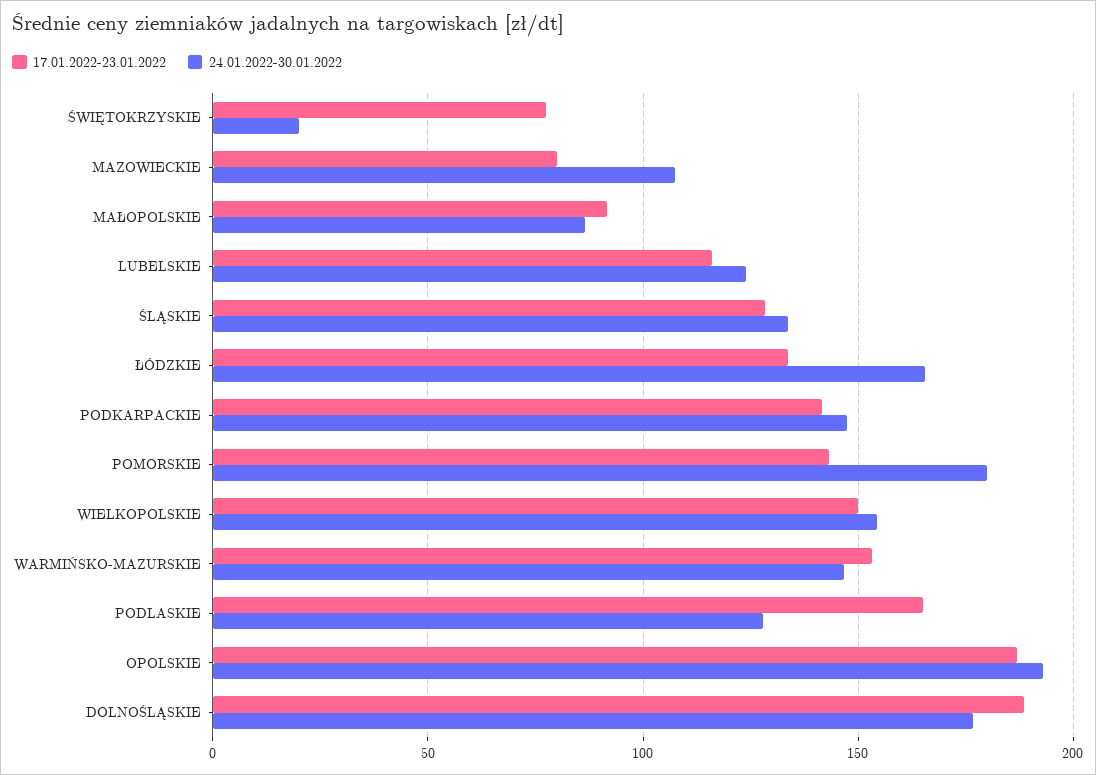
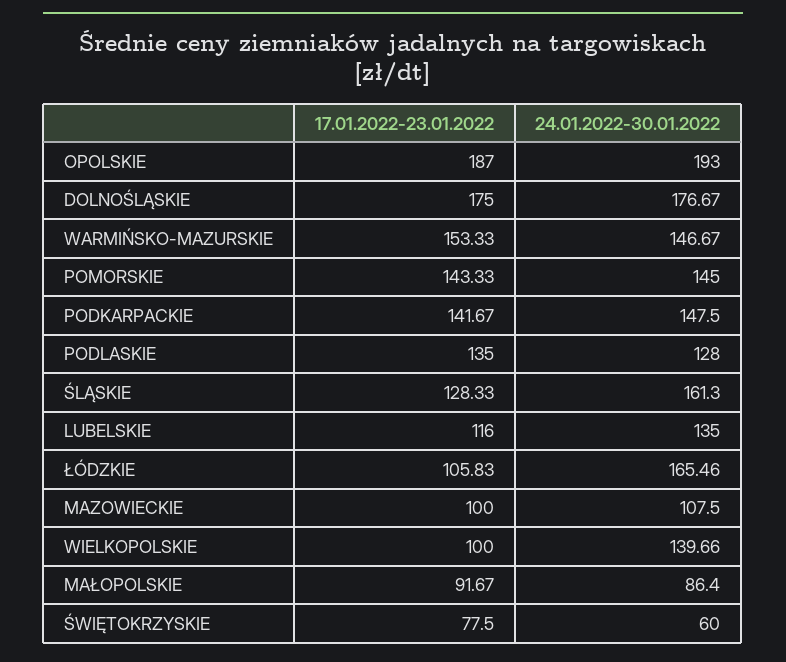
  {
    "17.01.2022-23.01.2022": {
      "ŚWIĘTOKRZYSKIE": 77.5,
-     "MAZOWIECKIE": 80,
+     "MAZOWIECKIE": 100,
      "MAŁOPOLSKIE": 91.67,
      "LUBELSKIE": 116,
      "ŚLĄSKIE": 128.33,
-     "ŁÓDZKIE": 135,
+     "ŁÓDZKIE": 105.83,
      "PODKARPACKIE": 141.67,
      "POMORSKIE": 143.33,
-     "WIELKOPOLSKIE": 150,
+     "WIELKOPOLSKIE": 100,
      "WARMIŃSKO-MAZURSKIE": 153.33,
-     "PODLASKIE": 165,
+     "PODLASKIE": 135,
      "OPOLSKIE": 187,
-     "DOLNOŚLĄSKIE": 190
+     "DOLNOŚLĄSKIE": 175
    },
    "24.01.2022-30.01.2022": {
-     "ŚWIĘTOKRZYSKIE": 20,
+     "ŚWIĘTOKRZYSKIE": 60,
      "MAZOWIECKIE": 107.5,
      "MAŁOPOLSKIE": 86.4,
-     "LUBELSKIE": 125,
+     "LUBELSKIE": 135,
-     "ŚLĄSKIE": 135,
+     "ŚLĄSKIE": 161.3,
      "ŁÓDZKIE": 165.46,
      "PODKARPACKIE": 147.5,
-     "POMORSKIE": 180,
+     "POMORSKIE": 145,
-     "WIELKOPOLSKIE": 155,
+     "WIELKOPOLSKIE": 139.66,
      "WARMIŃSKO-MAZURSKIE": 146.67,
      "PODLASKIE": 128,
      "OPOLSKIE": 193,
      "DOLNOŚLĄSKIE": 176.67
    }
  }

